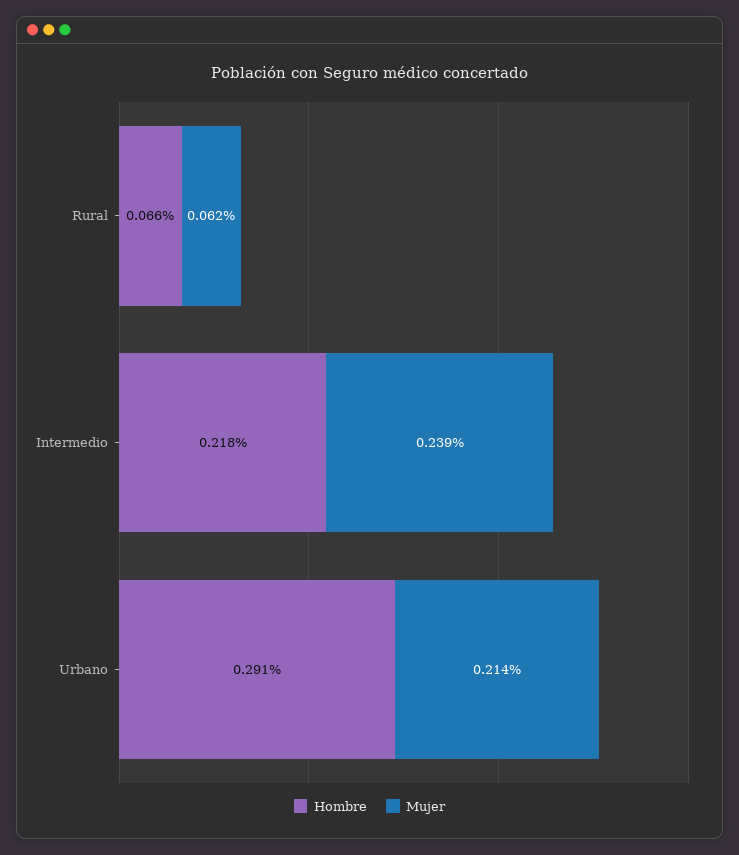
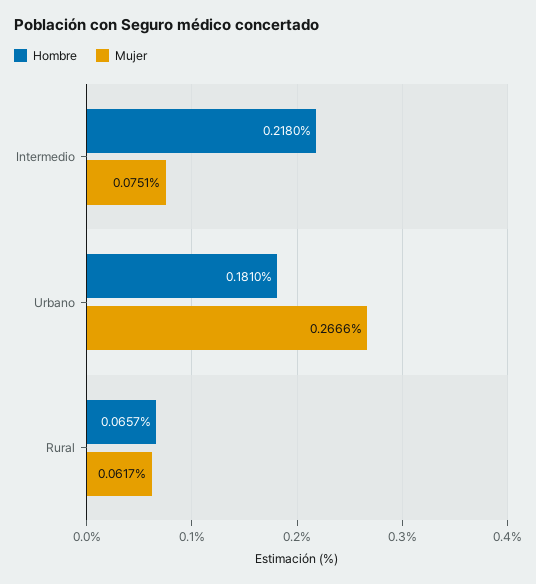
  {
    "Hombre": {
      "Rural": 0.0657,
      "Intermedio": 0.218,
-     "Urbano": 0.291
+     "Urbano": 0.181
    },
    "Mujer": {
      "Rural": 0.0617,
-     "Intermedio": 0.239,
+     "Intermedio": 0.0751,
-     "Urbano": 0.214
+     "Urbano": 0.2666
    }
  }

